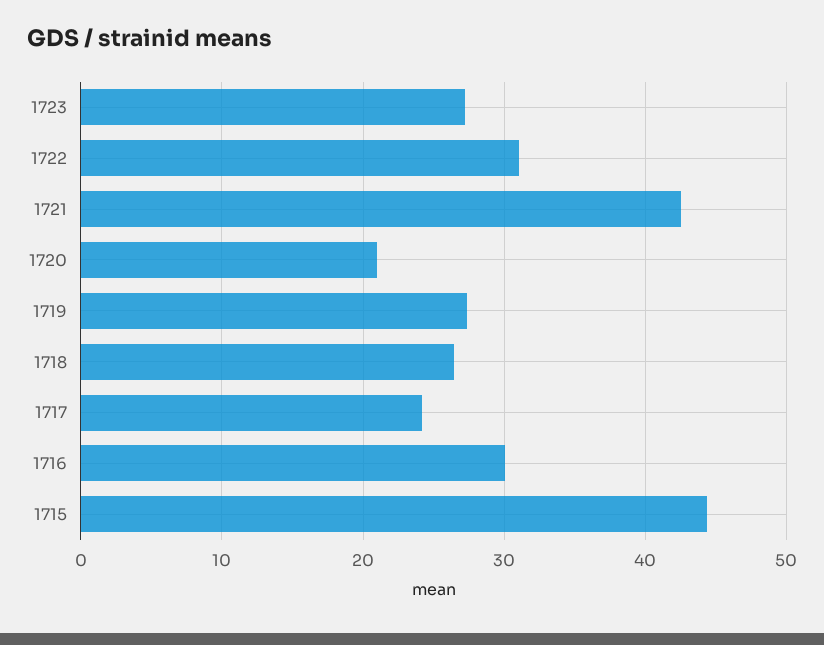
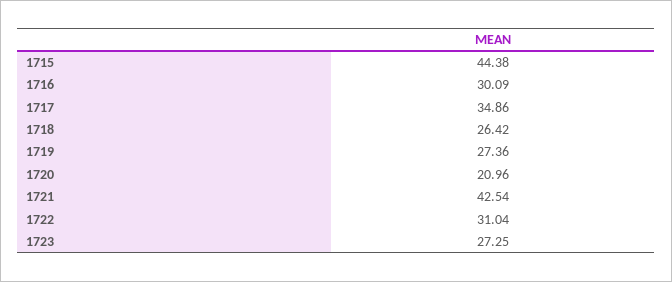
  {
    "1723": 27.25,
    "1722": 31.04,
    "1721": 42.54,
    "1720": 20.96,
    "1719": 27.36,
    "1718": 26.42,
-   "1717": 24,
+   "1717": 34.86,
    "1716": 30.09,
    "1715": 44.38
  }

